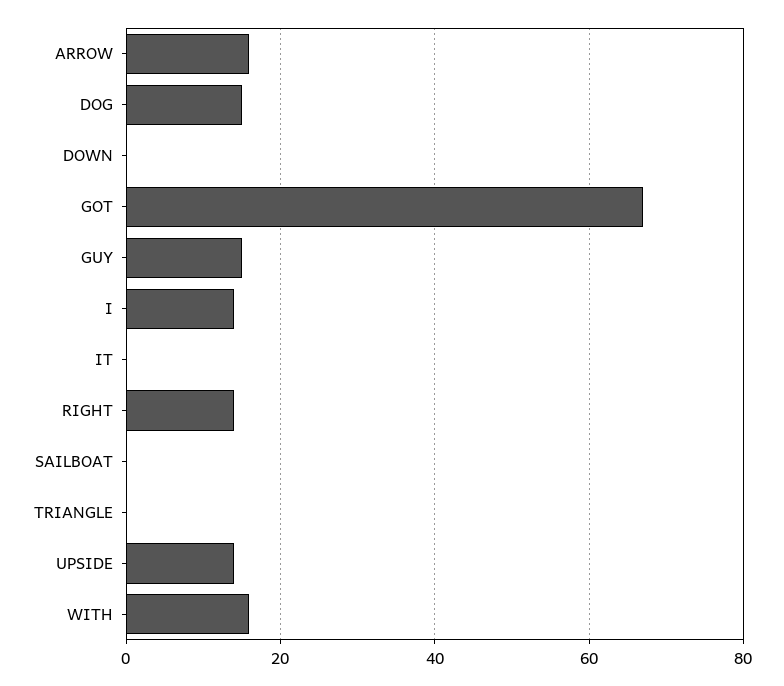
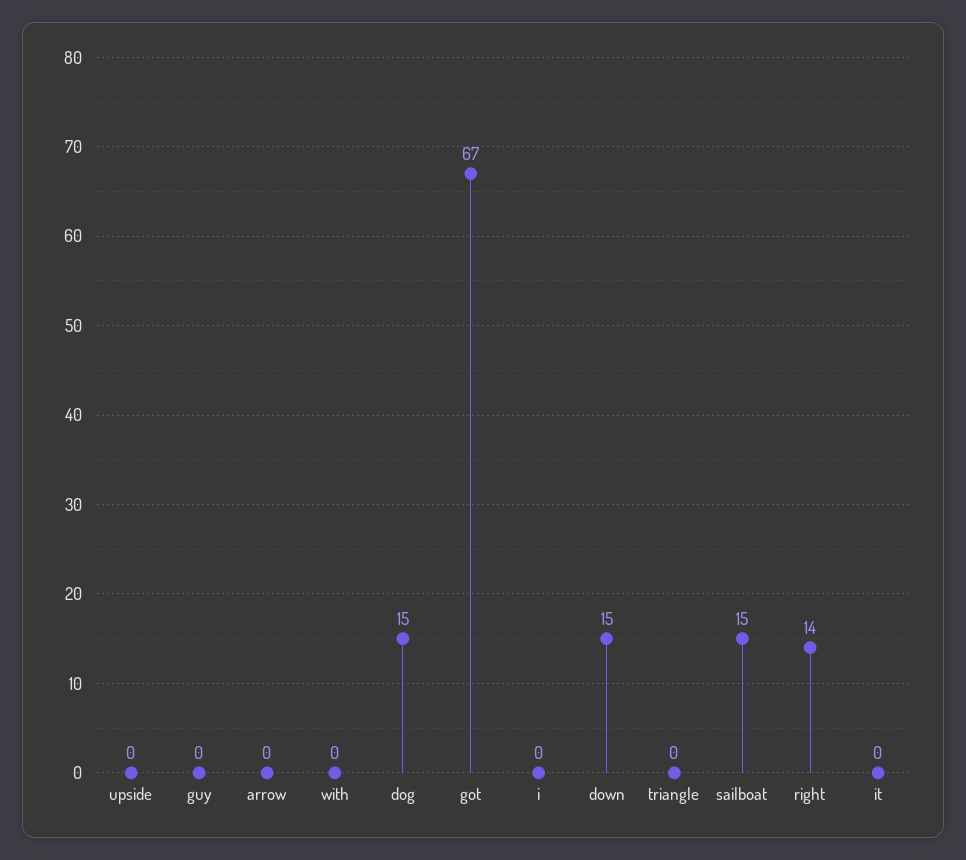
  {
-   "ARROW": 15,
+   "ARROW": 0,
    "DOG": 15,
-   "DOWN": 0,
+   "DOWN": 15,
    "GOT": 67,
-   "GUY": 15,
+   "GUY": 0,
-   "I": 15,
+   "I": 0,
    "IT": 0,
    "RIGHT": 14,
-   "SAILBOAT": 0,
+   "SAILBOAT": 15,
    "TRIANGLE": 0,
-   "UPSIDE": 15,
+   "UPSIDE": 0,
-   "WITH": 15
+   "WITH": 0
  }

